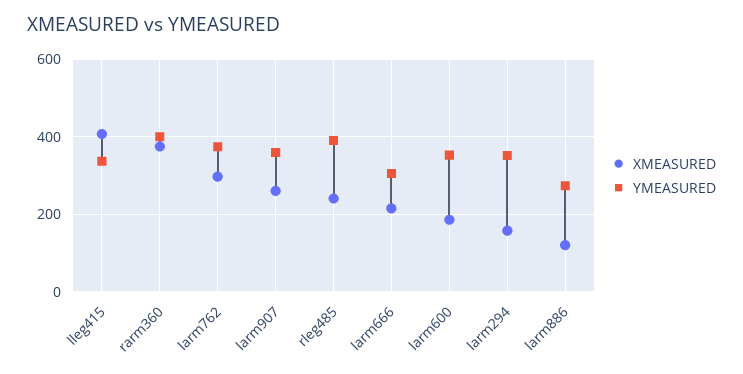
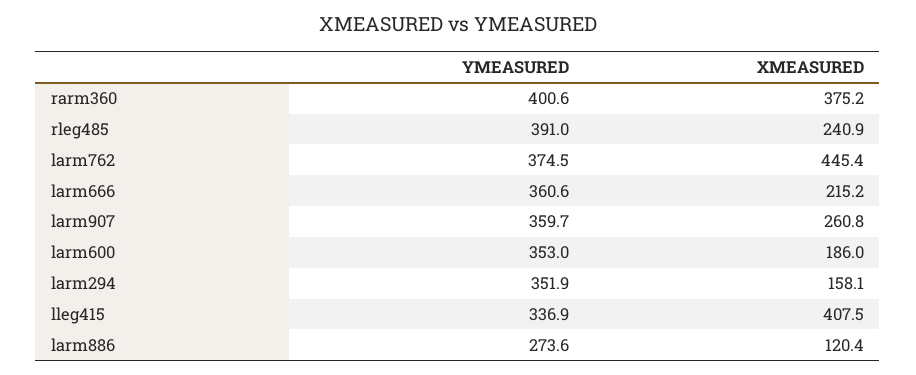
  {
    "XMEASURED": {
      "lleg415": 407.5,
      "rarm360": 375.2,
-     "larm762": 300,
+     "larm762": 445.4,
      "larm907": 260.8,
      "rleg485": 240.9,
      "larm666": 215.2,
      "larm600": 186,
      "larm294": 158.1,
      "larm886": 120.4
    },
    "YMEASURED": {
      "lleg415": 336.9,
      "rarm360": 400.6,
      "larm762": 374.5,
      "larm907": 359.7,
      "rleg485": 391,
-     "larm666": 300,
+     "larm666": 360.6,
      "larm600": 353,
      "larm294": 351.9,
      "larm886": 273.6
    }
  }

